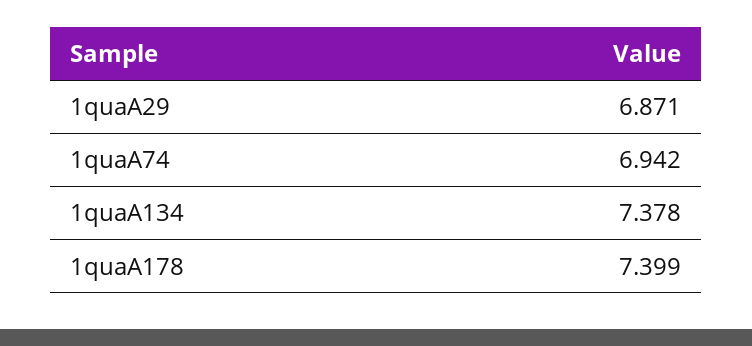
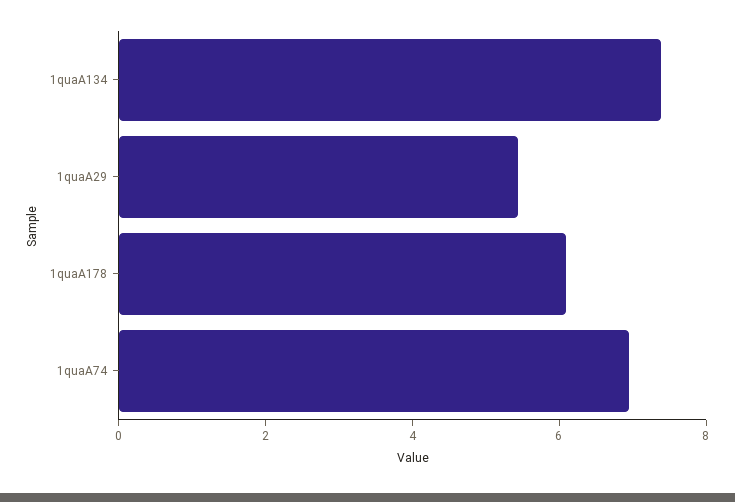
  {
-   "1quaA29": 6.871,
+   "1quaA29": 5.5,
    "1quaA74": 6.942,
    "1quaA134": 7.378,
-   "1quaA178": 7.399
+   "1quaA178": 6
  }

